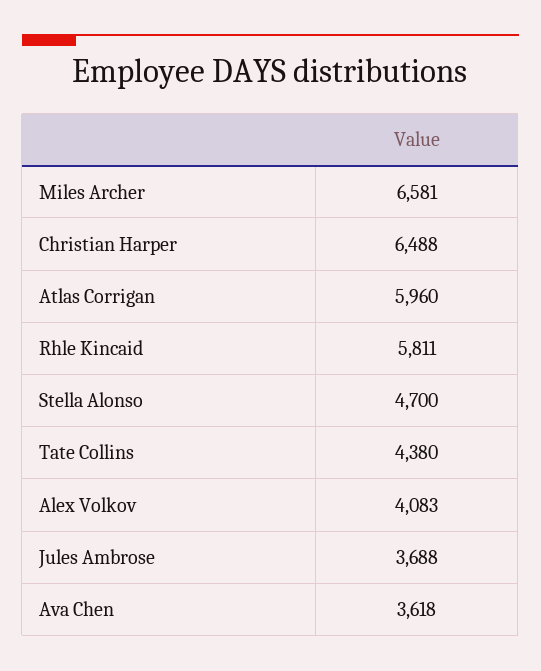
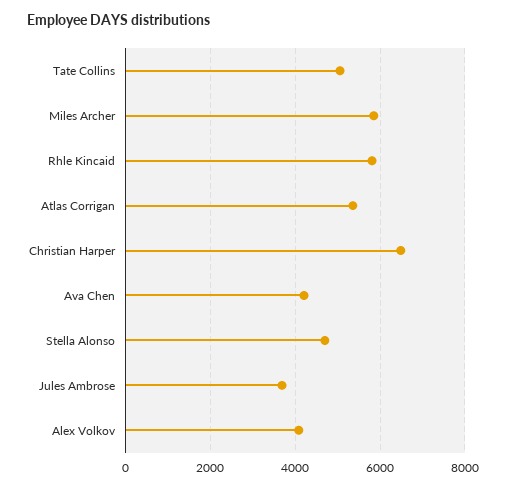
  {
-   "Miles Archer": 6581,
+   "Miles Archer": 5800,
    "Christian Harper": 6488,
-   "Atlas Corrigan": 5960,
+   "Atlas Corrigan": 5400,
    "Rhle Kincaid": 5811,
    "Stella Alonso": 4700,
-   "Tate Collins": 4380,
+   "Tate Collins": 5000,
    "Alex Volkov": 4083,
    "Jules Ambrose": 3688,
-   "Ava Chen": 3618
+   "Ava Chen": 4200
  }

